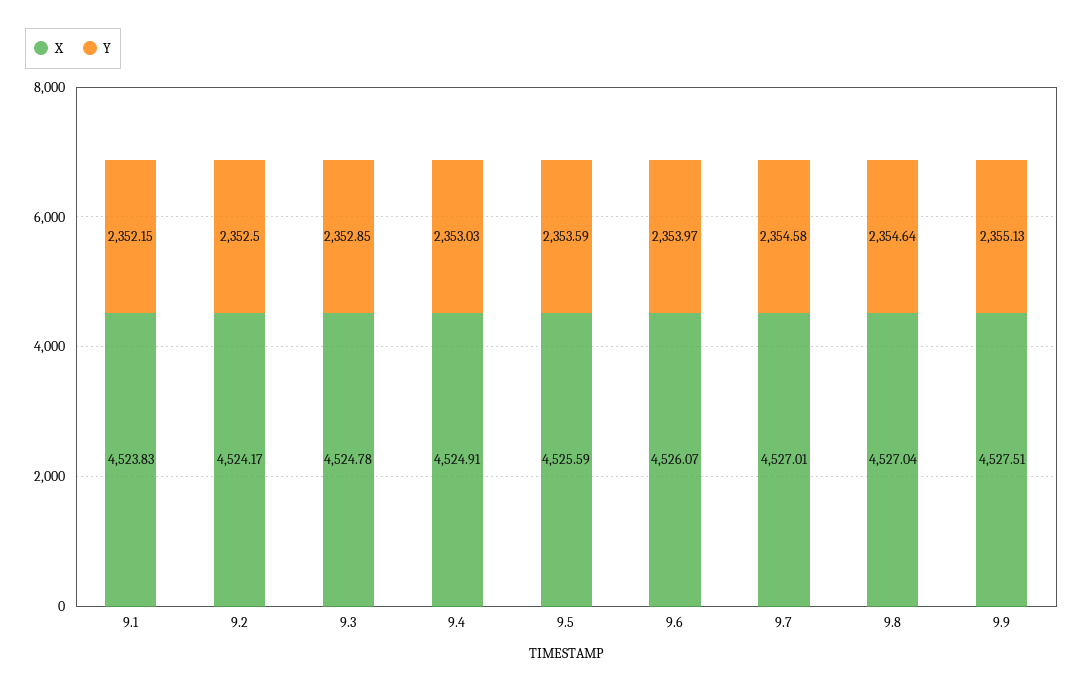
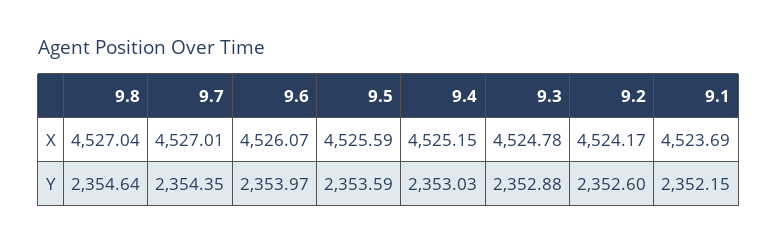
  {
    "X": {
-     "9.1": 4523.83,
+     "9.1": 4523.69,
      "9.2": 4524.17,
      "9.3": 4524.78,
-     "9.4": 4524.91,
+     "9.4": 4525.15,
      "9.5": 4525.59,
      "9.6": 4526.07,
      "9.7": 4527.01,
-     "9.8": 4527.04,
+     "9.8": 4527.04
-     "9.9": 4527.51
    },
    "Y": {
      "9.1": 2352.15,
-     "9.2": 2352.5,
+     "9.2": 2352.6,
-     "9.3": 2352.85,
+     "9.3": 2352.88,
      "9.4": 2353.03,
      "9.5": 2353.59,
      "9.6": 2353.97,
-     "9.7": 2354.58,
+     "9.7": 2354.35,
-     "9.8": 2354.64,
+     "9.8": 2354.64
-     "9.9": 2355.13
    }
  }

